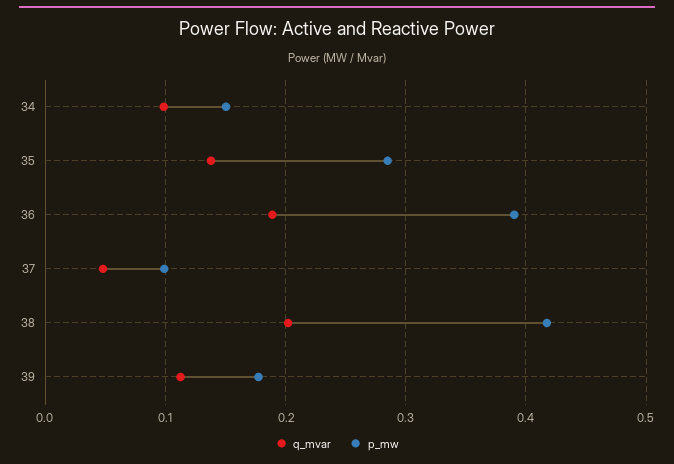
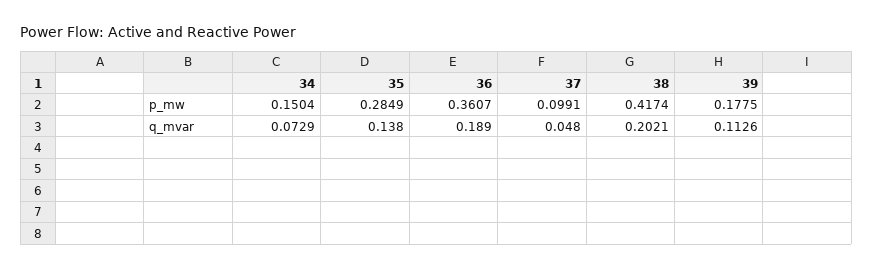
  {
    "q_mvar": {
-     "34": 0.1,
+     "34": 0.0729,
      "35": 0.138,
      "36": 0.189,
      "37": 0.048,
      "38": 0.2021,
      "39": 0.1126
    },
    "p_mw": {
      "34": 0.1504,
      "35": 0.2849,
-     "36": 0.39,
+     "36": 0.3607,
      "37": 0.0991,
      "38": 0.4174,
      "39": 0.1775
    }
  }

